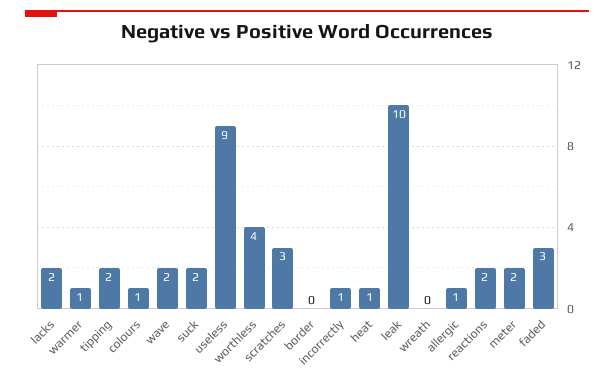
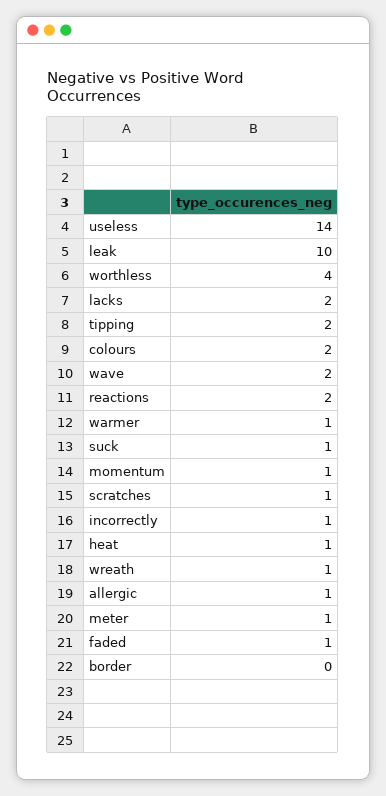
  {
    "lacks": 2,
    "warmer": 1,
    "tipping": 2,
-   "colours": 1,
+   "colours": 2,
    "wave": 2,
-   "suck": 2,
+   "suck": 1,
-   "useless": 9,
+   "useless": 14,
    "worthless": 4,
-   "scratches": 3,
+   "scratches": 1,
    "border": 0,
    "incorrectly": 1,
    "heat": 1,
    "leak": 10,
-   "wreath": 0,
+   "wreath": 1,
    "allergic": 1,
    "reactions": 2,
-   "meter": 2,
+   "meter": 1,
-   "faded": 3
+   "faded": 1,
+   "momentum": 1
  }

